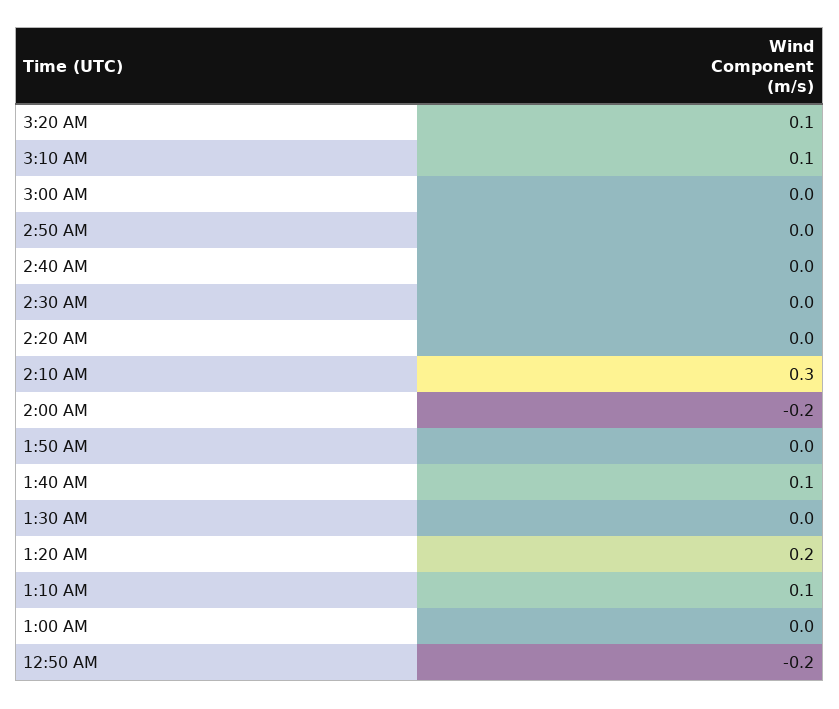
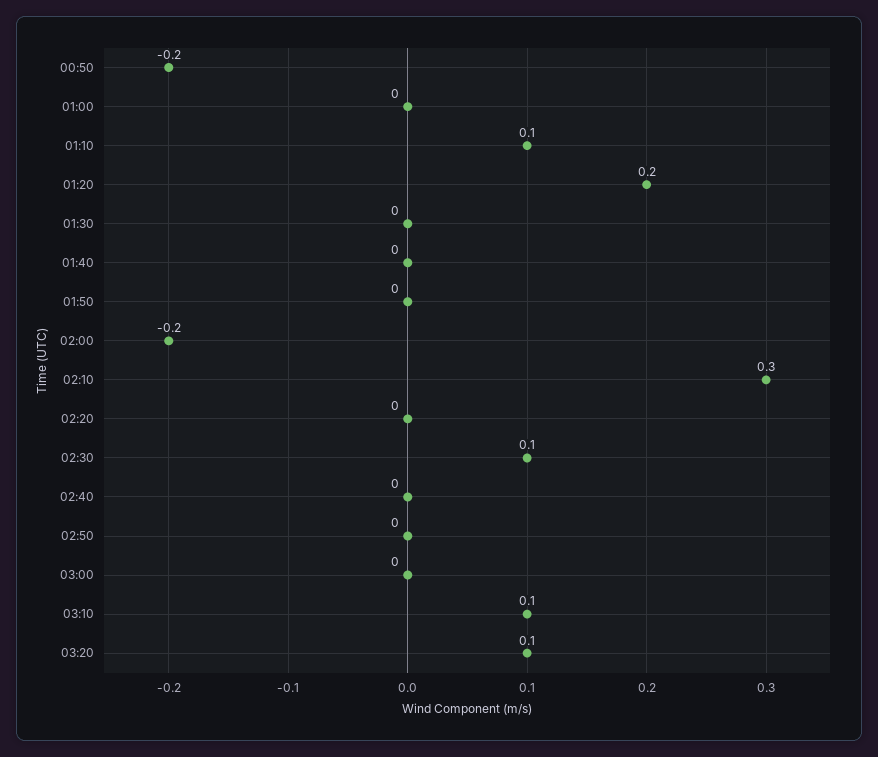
  {
    "3:20 AM": 0.1,
    "3:10 AM": 0.1,
    "3:00 AM": 0,
    "2:50 AM": 0,
    "2:40 AM": 0,
-   "2:30 AM": 0,
+   "2:30 AM": 0.1,
    "2:20 AM": 0,
    "2:10 AM": 0.3,
    "2:00 AM": -0.2,
    "1:50 AM": 0,
-   "1:40 AM": 0.1,
+   "1:40 AM": 0,
    "1:30 AM": 0,
    "1:20 AM": 0.2,
    "1:10 AM": 0.1,
    "1:00 AM": 0,
    "12:50 AM": -0.2
  }

